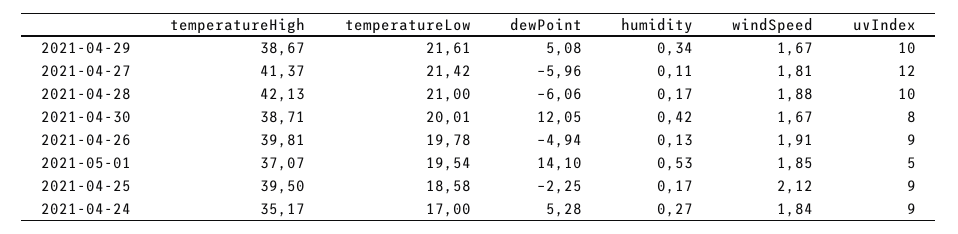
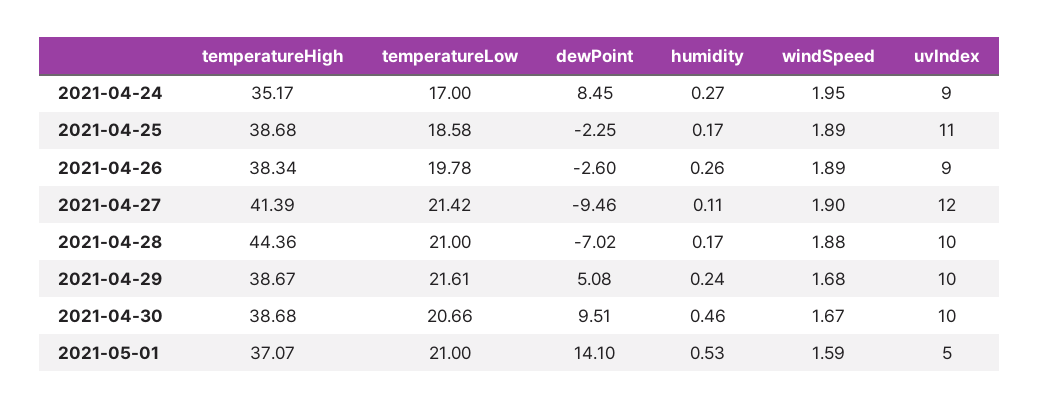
  {
    "temperatureHigh": {
      "2021-04-29": 38.67,
-     "2021-04-27": 41.37,
+     "2021-04-27": 41.39,
-     "2021-04-28": 42.13,
+     "2021-04-28": 44.36,
-     "2021-04-30": 38.71,
+     "2021-04-30": 38.68,
-     "2021-04-26": 39.81,
+     "2021-04-26": 38.34,
      "2021-05-01": 37.07,
-     "2021-04-25": 39.5,
+     "2021-04-25": 38.68,
      "2021-04-24": 35.17
    },
    "temperatureLow": {
      "2021-04-29": 21.61,
      "2021-04-27": 21.42,
      "2021-04-28": 21,
-     "2021-04-30": 20.01,
+     "2021-04-30": 20.66,
      "2021-04-26": 19.78,
-     "2021-05-01": 19.54,
+     "2021-05-01": 21,
      "2021-04-25": 18.58,
      "2021-04-24": 17
    },
    "dewPoint": {
      "2021-04-29": 5.08,
-     "2021-04-27": -5.96,
+     "2021-04-27": -9.46,
-     "2021-04-28": -6.06,
+     "2021-04-28": -7.02,
-     "2021-04-30": 12.05,
+     "2021-04-30": 9.51,
-     "2021-04-26": -4.94,
+     "2021-04-26": -2.6,
      "2021-05-01": 14.1,
      "2021-04-25": -2.25,
-     "2021-04-24": 5.28
+     "2021-04-24": 8.45
    },
    "humidity": {
-     "2021-04-29": 0.34,
+     "2021-04-29": 0.24,
      "2021-04-27": 0.11,
      "2021-04-28": 0.17,
-     "2021-04-30": 0.42,
+     "2021-04-30": 0.46,
-     "2021-04-26": 0.13,
+     "2021-04-26": 0.26,
      "2021-05-01": 0.53,
      "2021-04-25": 0.17,
      "2021-04-24": 0.27
    },
    "windSpeed": {
-     "2021-04-29": 1.67,
+     "2021-04-29": 1.68,
-     "2021-04-27": 1.81,
+     "2021-04-27": 1.9,
      "2021-04-28": 1.88,
      "2021-04-30": 1.67,
-     "2021-04-26": 1.91,
+     "2021-04-26": 1.89,
-     "2021-05-01": 1.85,
+     "2021-05-01": 1.59,
-     "2021-04-25": 2.12,
+     "2021-04-25": 1.89,
-     "2021-04-24": 1.84
+     "2021-04-24": 1.95
    },
    "uvIndex": {
      "2021-04-29": 10,
      "2021-04-27": 12,
      "2021-04-28": 10,
-     "2021-04-30": 8,
+     "2021-04-30": 10,
      "2021-04-26": 9,
      "2021-05-01": 5,
-     "2021-04-25": 9,
+     "2021-04-25": 11,
      "2021-04-24": 9
    }
  }

